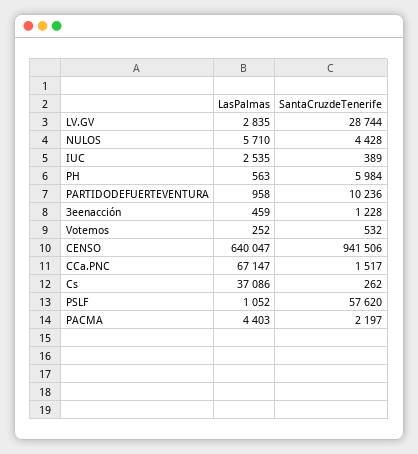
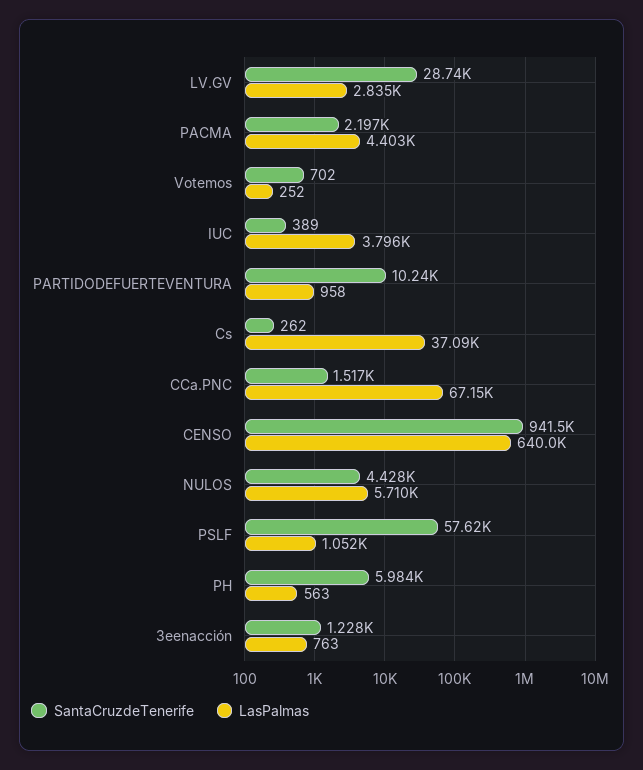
  {
    "LasPalmas": {
      "LV.GV": 2835,
      "NULOS": 5710,
-     "IUC": 2535,
+     "IUC": 3796,
      "PH": 563,
      "PARTIDODEFUERTEVENTURA": 958,
-     "3eenacción": 459,
+     "3eenacción": 763,
      "Votemos": 252,
      "CENSO": 640047,
      "CCa.PNC": 67147,
      "Cs": 37086,
      "PSLF": 1052,
      "PACMA": 4403
    },
    "SantaCruzdeTenerife": {
      "LV.GV": 28744,
      "NULOS": 4428,
      "IUC": 389,
      "PH": 5984,
      "PARTIDODEFUERTEVENTURA": 10236,
      "3eenacción": 1228,
-     "Votemos": 532,
+     "Votemos": 702,
      "CENSO": 941506,
      "CCa.PNC": 1517,
      "Cs": 262,
      "PSLF": 57620,
      "PACMA": 2197
    }
  }

